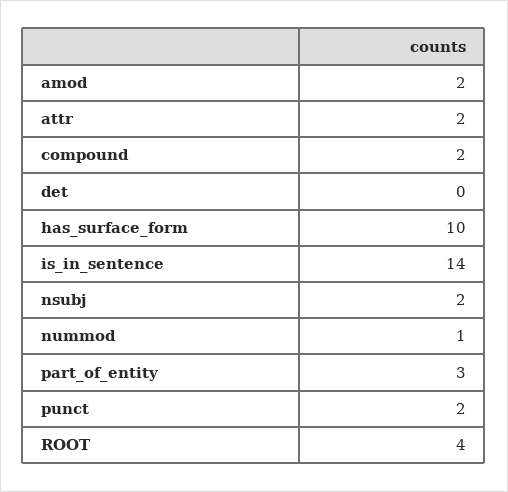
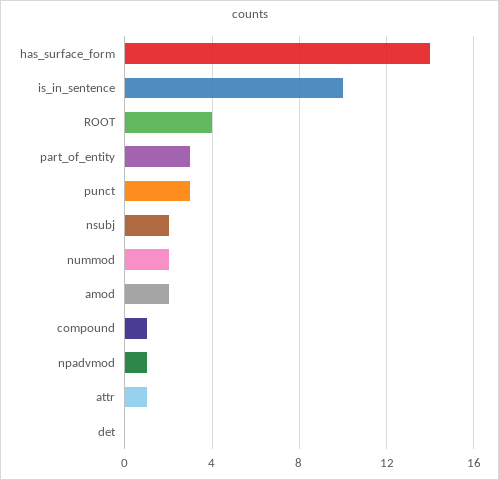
  {
    "amod": 2,
-   "attr": 2,
+   "attr": 1,
-   "compound": 2,
+   "compound": 1,
    "det": 0,
-   "has_surface_form": 10,
+   "has_surface_form": 14,
-   "is_in_sentence": 14,
+   "is_in_sentence": 10,
    "nsubj": 2,
-   "nummod": 1,
+   "nummod": 2,
    "part_of_entity": 3,
-   "punct": 2,
+   "punct": 3,
-   "ROOT": 4
+   "ROOT": 4,
+   "npadvmod": 1
  }

